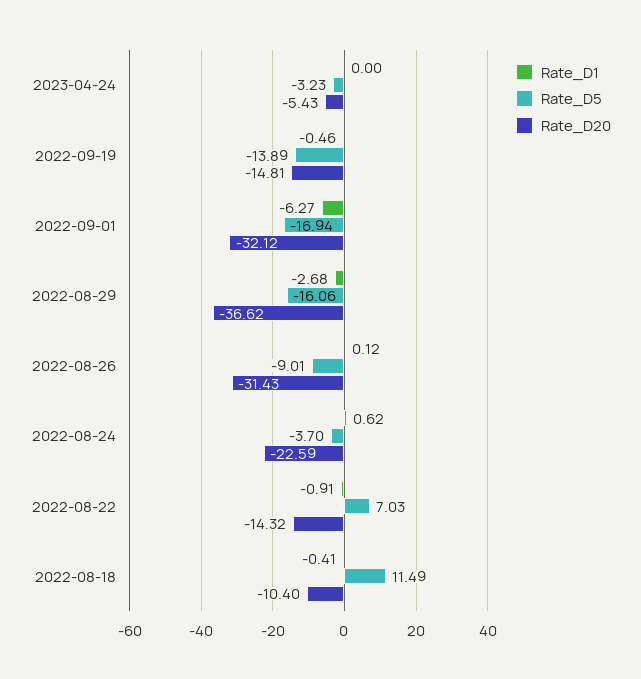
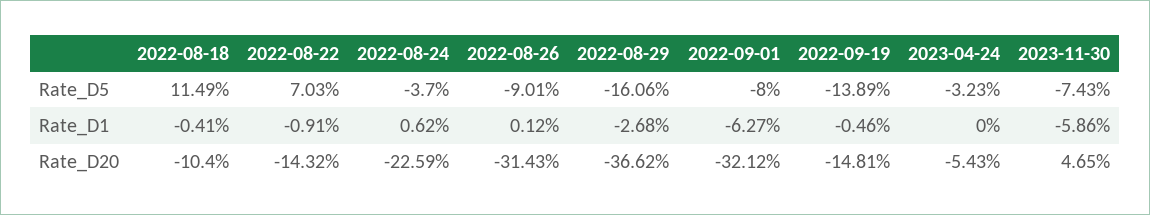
  {
    "Rate_D1": {
      "2023-04-24": 0,
      "2022-09-19": -0.46,
      "2022-09-01": -6.27,
      "2022-08-29": -2.68,
      "2022-08-26": 0.12,
      "2022-08-24": 0.62,
      "2022-08-22": -0.91,
-     "2022-08-18": -0.41
+     "2022-08-18": -0.41,
+     "2023-11-30": -5.86
    },
    "Rate_D5": {
      "2023-04-24": -3.23,
      "2022-09-19": -13.89,
-     "2022-09-01": -16.94,
+     "2022-09-01": -8,
      "2022-08-29": -16.06,
      "2022-08-26": -9.01,
      "2022-08-24": -3.7,
      "2022-08-22": 7.03,
-     "2022-08-18": 11.49
+     "2022-08-18": 11.49,
+     "2023-11-30": -7.43
    },
    "Rate_D20": {
      "2023-04-24": -5.43,
      "2022-09-19": -14.81,
      "2022-09-01": -32.12,
      "2022-08-29": -36.62,
      "2022-08-26": -31.43,
      "2022-08-24": -22.59,
      "2022-08-22": -14.32,
-     "2022-08-18": -10.4
+     "2022-08-18": -10.4,
+     "2023-11-30": 4.65
    }
  }

